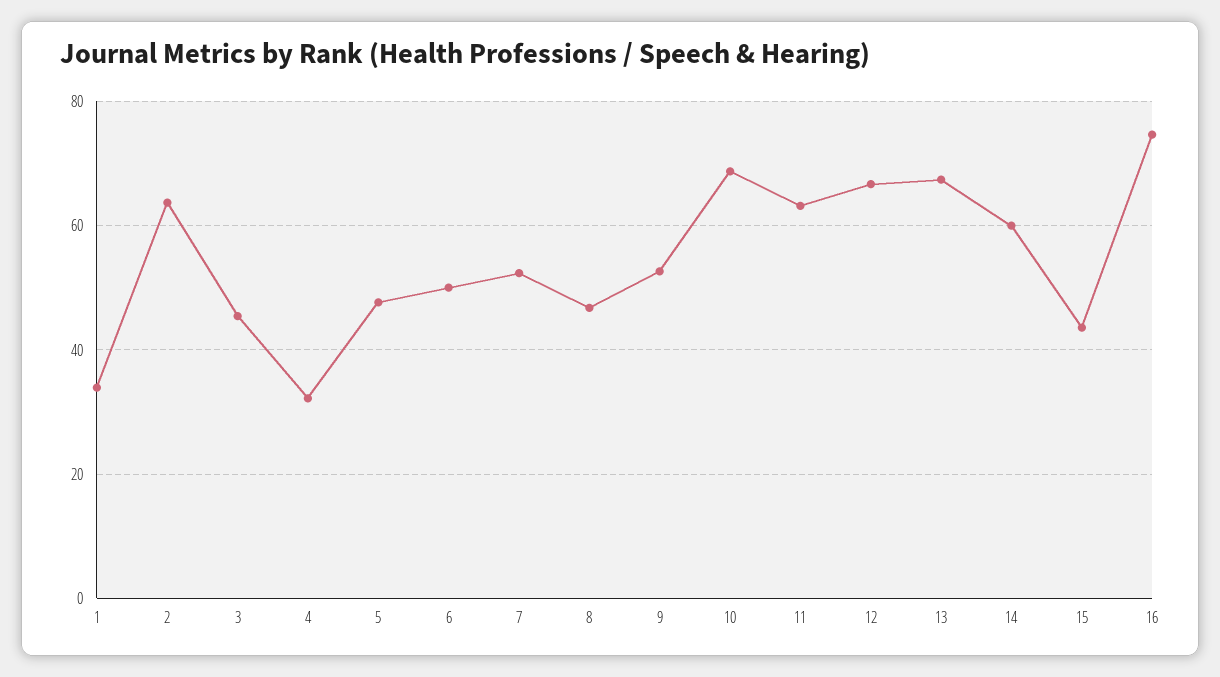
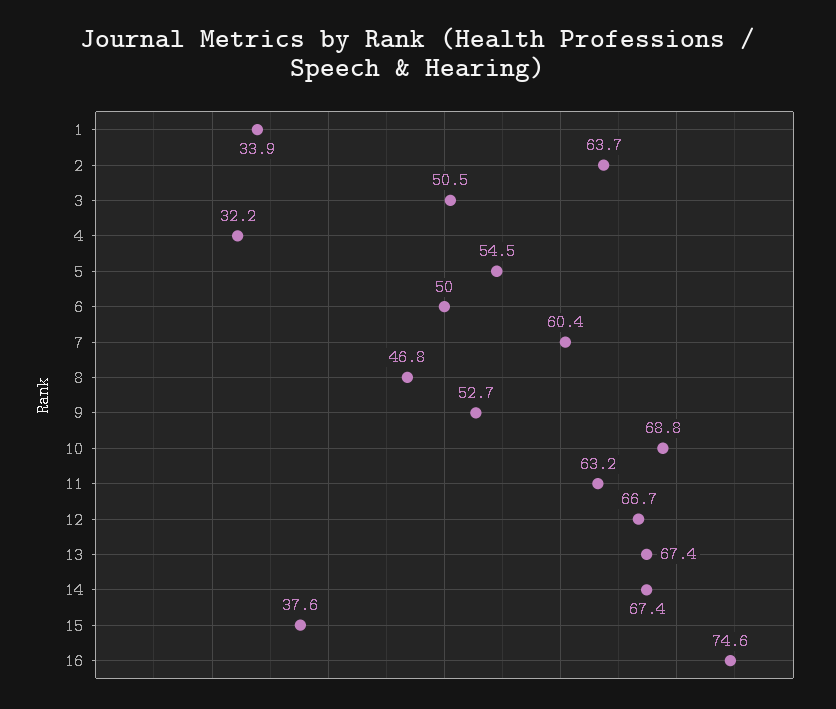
  {
    "1": 33.9,
    "2": 63.7,
-   "3": 46,
+   "3": 50.5,
    "4": 32.2,
-   "5": 48,
+   "5": 54.5,
    "6": 50,
-   "7": 52,
+   "7": 60.4,
    "8": 46.8,
    "9": 52.7,
    "10": 68.8,
    "11": 63.2,
    "12": 66.7,
    "13": 67.4,
-   "14": 60,
+   "14": 67.4,
-   "15": 44,
+   "15": 37.6,
    "16": 74.6
  }

